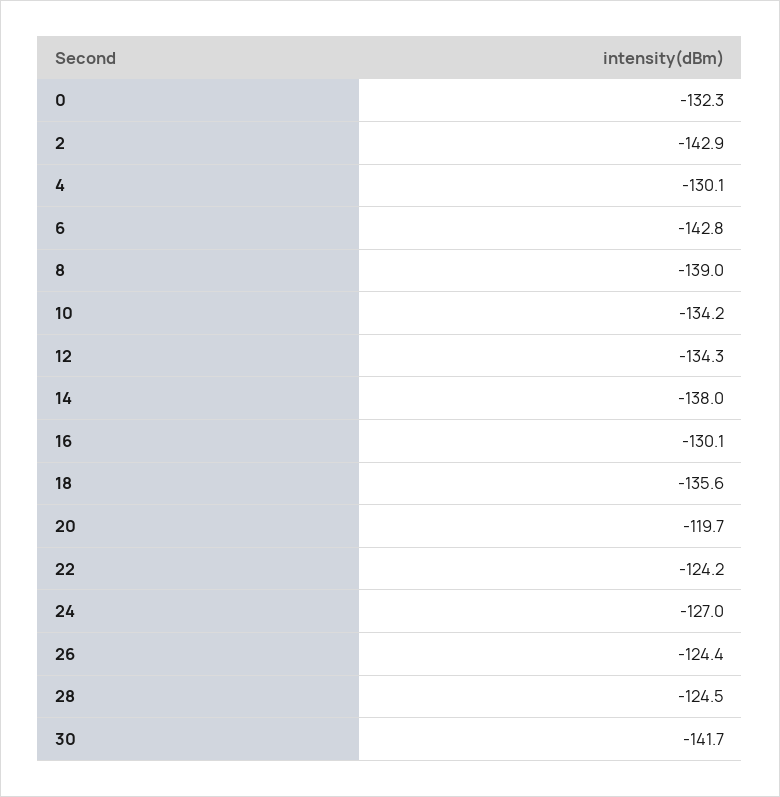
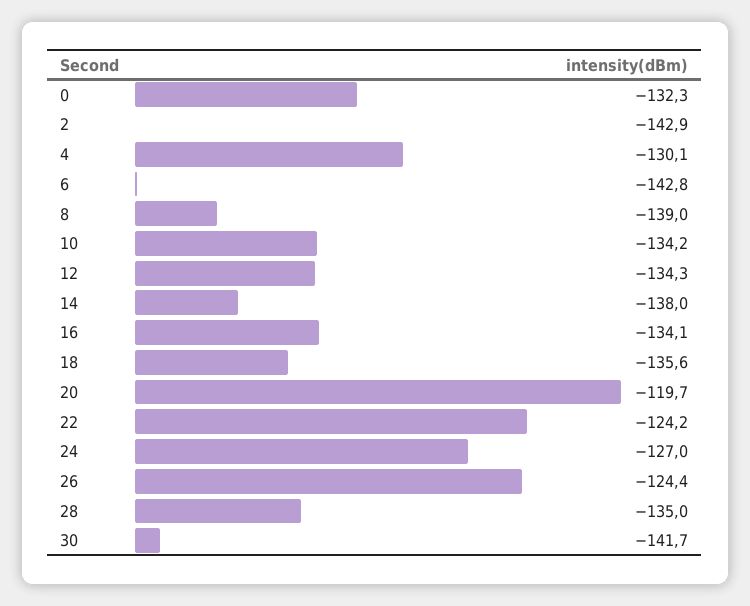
  {
    "0": -132.3,
    "2": -142.9,
    "4": -130.1,
    "6": -142.8,
    "8": -139,
    "10": -134.2,
    "12": -134.3,
    "14": -138,
-   "16": -130.1,
+   "16": -134.1,
    "18": -135.6,
    "20": -119.7,
    "22": -124.2,
    "24": -127,
    "26": -124.4,
-   "28": -124.5,
+   "28": -135,
    "30": -141.7
  }

